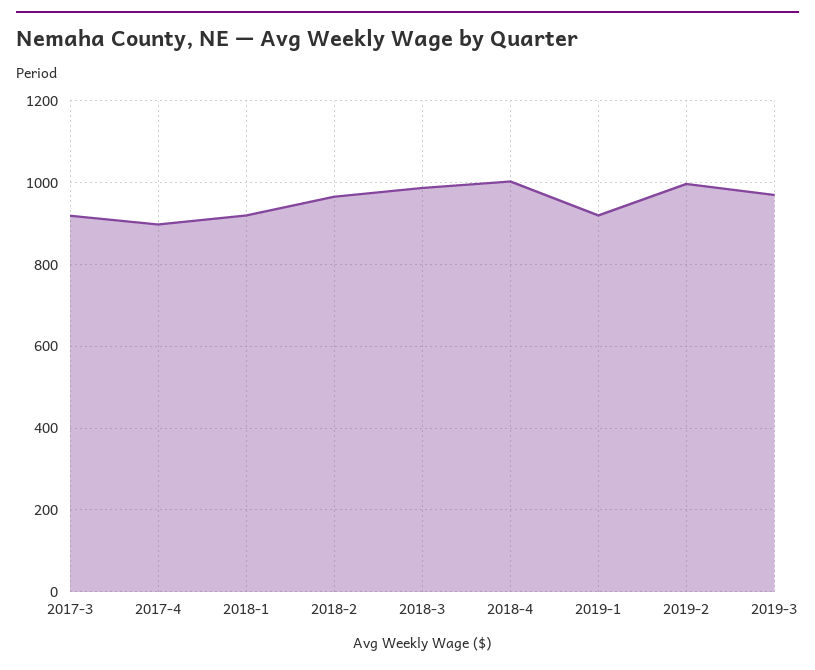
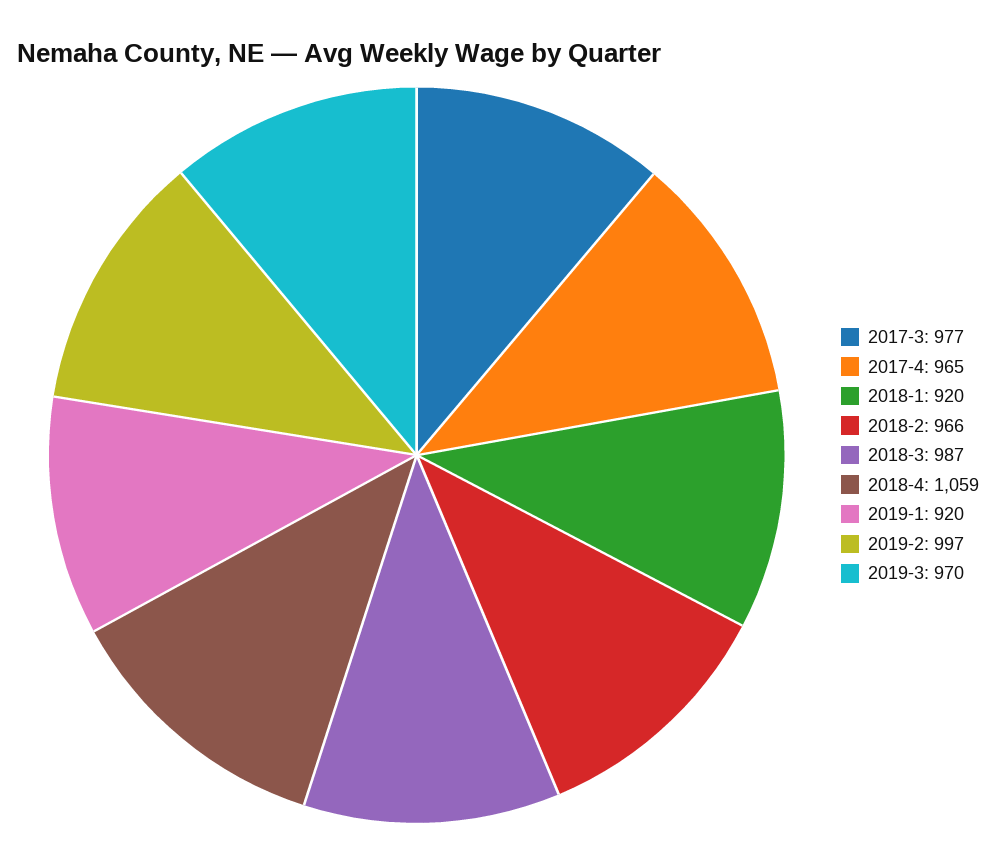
  {
-   "2017-3": 920,
+   "2017-3": 977,
-   "2017-4": 900,
+   "2017-4": 965,
    "2018-1": 920,
    "2018-2": 966,
    "2018-3": 987,
-   "2018-4": 1000,
+   "2018-4": 1059,
    "2019-1": 920,
    "2019-2": 997,
    "2019-3": 970
  }

